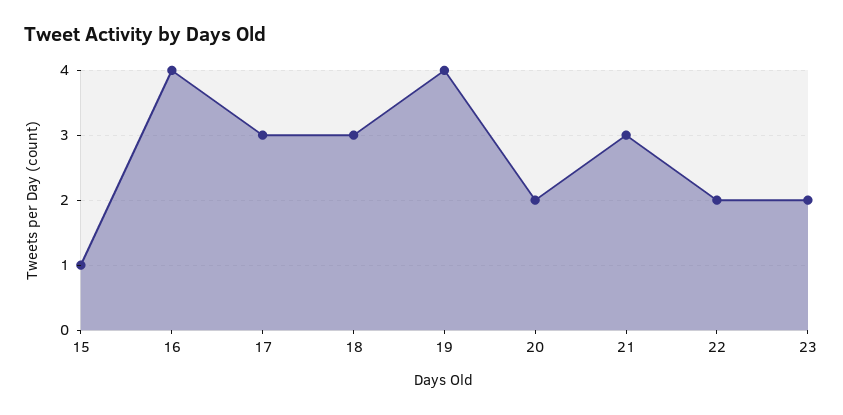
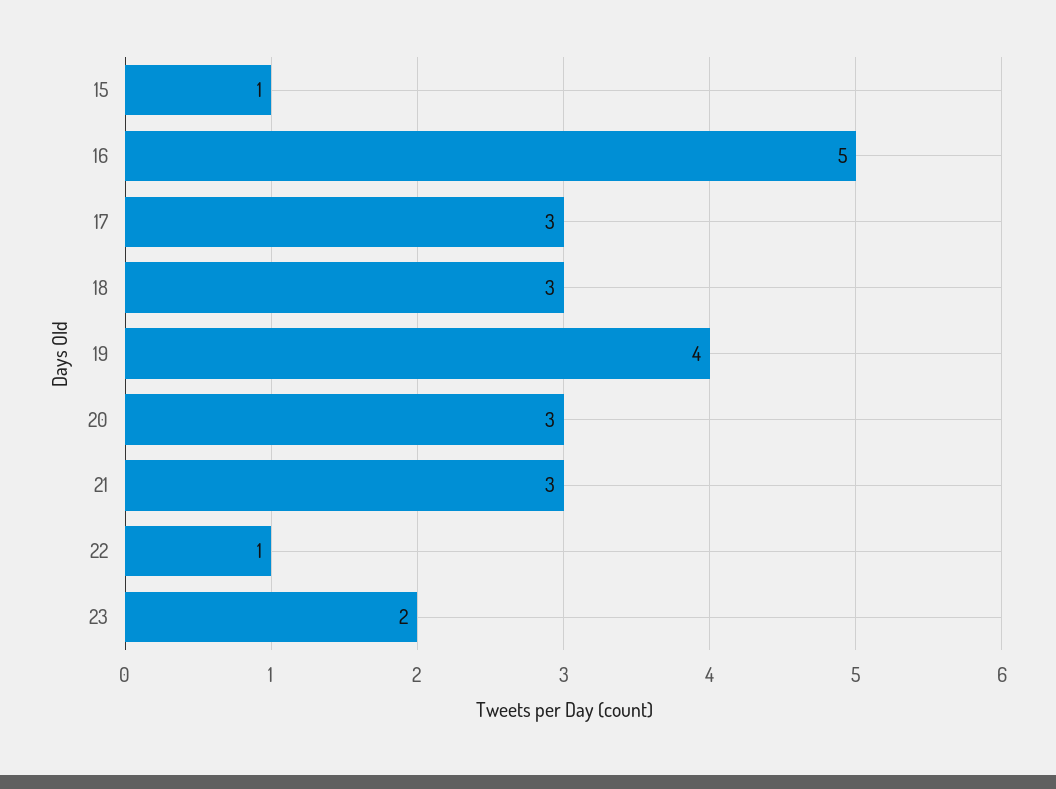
  {
    "15": 1,
-   "16": 4,
+   "16": 5,
    "17": 3,
    "18": 3,
    "19": 4,
-   "20": 2,
+   "20": 3,
    "21": 3,
-   "22": 2,
+   "22": 1,
    "23": 2
  }

